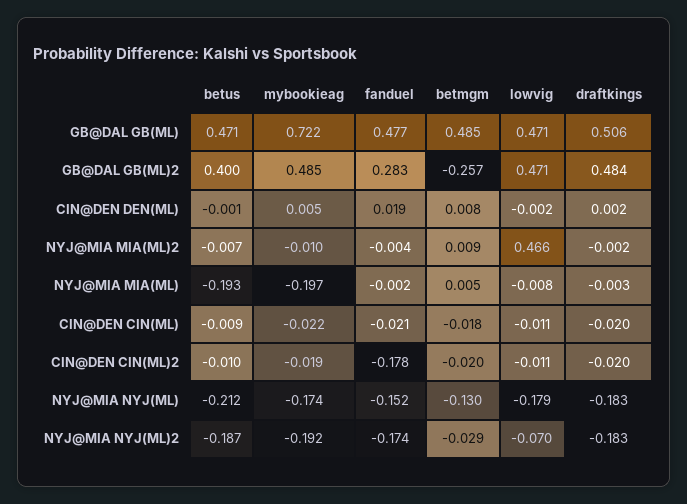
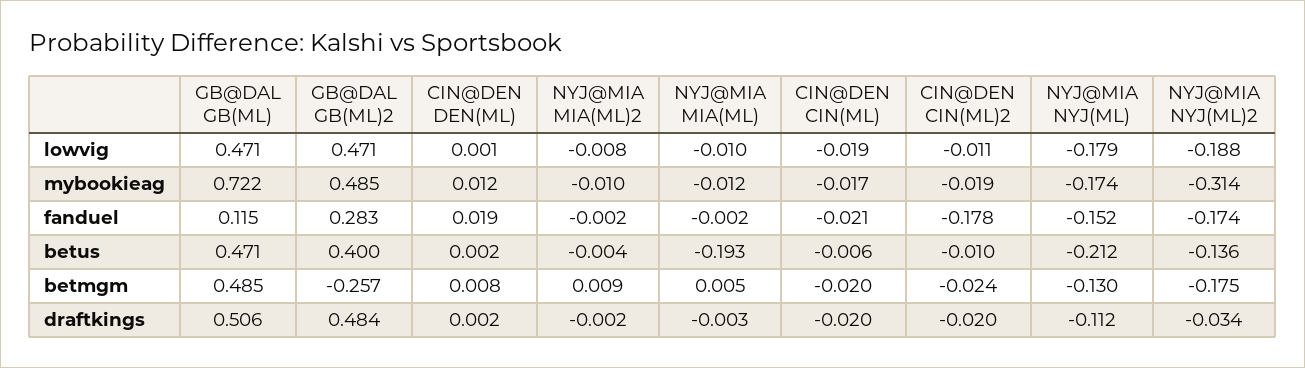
  {
    "betus": {
      "GB@DAL GB(ML)": 0.471,
      "GB@DAL GB(ML)2": 0.4,
-     "CIN@DEN DEN(ML)": -0.001,
+     "CIN@DEN DEN(ML)": 0.002,
-     "NYJ@MIA MIA(ML)2": -0.007,
+     "NYJ@MIA MIA(ML)2": -0.004,
      "NYJ@MIA MIA(ML)": -0.193,
-     "CIN@DEN CIN(ML)": -0.009,
+     "CIN@DEN CIN(ML)": -0.006,
      "CIN@DEN CIN(ML)2": -0.01,
      "NYJ@MIA NYJ(ML)": -0.212,
-     "NYJ@MIA NYJ(ML)2": -0.187
+     "NYJ@MIA NYJ(ML)2": -0.136
    },
    "mybookieag": {
      "GB@DAL GB(ML)": 0.722,
      "GB@DAL GB(ML)2": 0.485,
-     "CIN@DEN DEN(ML)": 0.005,
+     "CIN@DEN DEN(ML)": 0.012,
      "NYJ@MIA MIA(ML)2": -0.01,
-     "NYJ@MIA MIA(ML)": -0.197,
+     "NYJ@MIA MIA(ML)": -0.012,
-     "CIN@DEN CIN(ML)": -0.022,
+     "CIN@DEN CIN(ML)": -0.017,
      "CIN@DEN CIN(ML)2": -0.019,
      "NYJ@MIA NYJ(ML)": -0.174,
-     "NYJ@MIA NYJ(ML)2": -0.192
+     "NYJ@MIA NYJ(ML)2": -0.314
    },
    "fanduel": {
-     "GB@DAL GB(ML)": 0.477,
+     "GB@DAL GB(ML)": 0.115,
      "GB@DAL GB(ML)2": 0.283,
      "CIN@DEN DEN(ML)": 0.019,
-     "NYJ@MIA MIA(ML)2": -0.004,
+     "NYJ@MIA MIA(ML)2": -0.002,
      "NYJ@MIA MIA(ML)": -0.002,
      "CIN@DEN CIN(ML)": -0.021,
      "CIN@DEN CIN(ML)2": -0.178,
      "NYJ@MIA NYJ(ML)": -0.152,
      "NYJ@MIA NYJ(ML)2": -0.174
    },
    "betmgm": {
      "GB@DAL GB(ML)": 0.485,
      "GB@DAL GB(ML)2": -0.257,
      "CIN@DEN DEN(ML)": 0.008,
      "NYJ@MIA MIA(ML)2": 0.009,
      "NYJ@MIA MIA(ML)": 0.005,
-     "CIN@DEN CIN(ML)": -0.018,
+     "CIN@DEN CIN(ML)": -0.02,
-     "CIN@DEN CIN(ML)2": -0.02,
+     "CIN@DEN CIN(ML)2": -0.024,
      "NYJ@MIA NYJ(ML)": -0.13,
-     "NYJ@MIA NYJ(ML)2": -0.029
+     "NYJ@MIA NYJ(ML)2": -0.175
    },
    "lowvig": {
      "GB@DAL GB(ML)": 0.471,
      "GB@DAL GB(ML)2": 0.471,
-     "CIN@DEN DEN(ML)": -0.002,
+     "CIN@DEN DEN(ML)": 0.001,
-     "NYJ@MIA MIA(ML)2": 0.466,
+     "NYJ@MIA MIA(ML)2": -0.008,
-     "NYJ@MIA MIA(ML)": -0.008,
+     "NYJ@MIA MIA(ML)": -0.01,
-     "CIN@DEN CIN(ML)": -0.011,
+     "CIN@DEN CIN(ML)": -0.019,
      "CIN@DEN CIN(ML)2": -0.011,
      "NYJ@MIA NYJ(ML)": -0.179,
-     "NYJ@MIA NYJ(ML)2": -0.07
+     "NYJ@MIA NYJ(ML)2": -0.188
    },
    "draftkings": {
      "GB@DAL GB(ML)": 0.506,
      "GB@DAL GB(ML)2": 0.484,
      "CIN@DEN DEN(ML)": 0.002,
      "NYJ@MIA MIA(ML)2": -0.002,
      "NYJ@MIA MIA(ML)": -0.003,
      "CIN@DEN CIN(ML)": -0.02,
      "CIN@DEN CIN(ML)2": -0.02,
-     "NYJ@MIA NYJ(ML)": -0.183,
+     "NYJ@MIA NYJ(ML)": -0.112,
-     "NYJ@MIA NYJ(ML)2": -0.183
+     "NYJ@MIA NYJ(ML)2": -0.034
    }
  }

